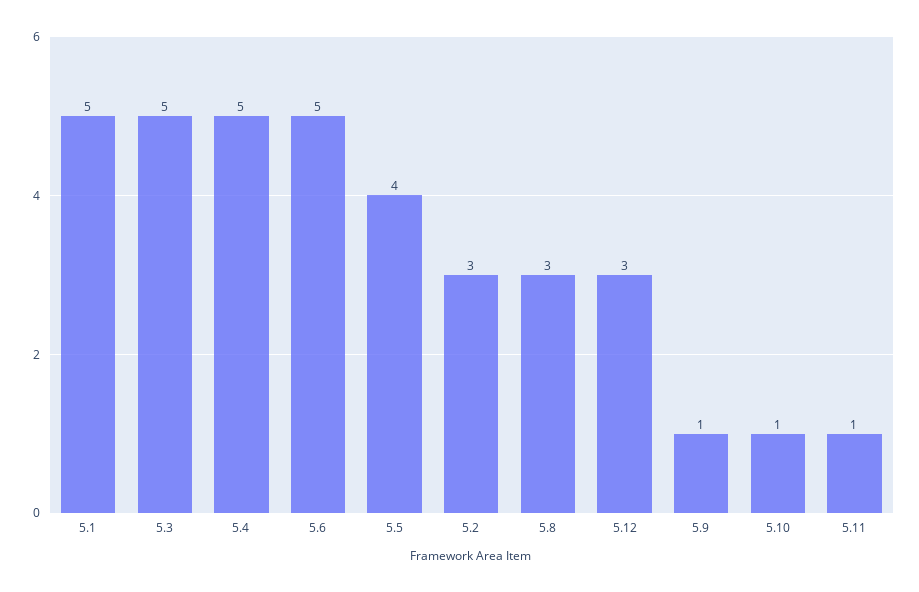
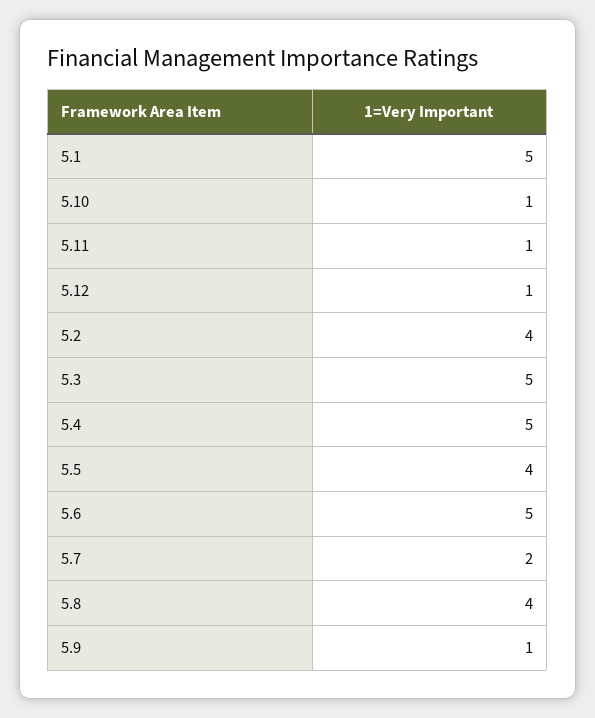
  {
    "5.1": 5,
    "5.3": 5,
    "5.4": 5,
    "5.6": 5,
    "5.5": 4,
-   "5.2": 3,
+   "5.2": 4,
-   "5.8": 3,
+   "5.8": 4,
-   "5.12": 3,
+   "5.12": 1,
    "5.9": 1,
    "5.10": 1,
-   "5.11": 1
+   "5.11": 1,
+   "5.7": 2
  }

